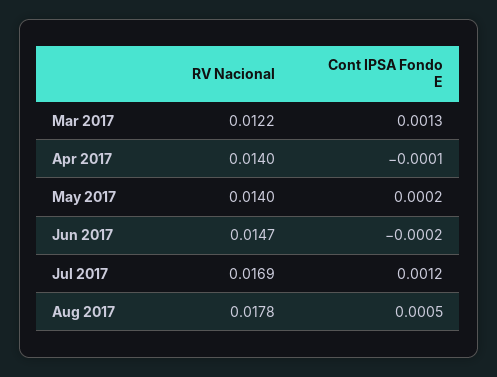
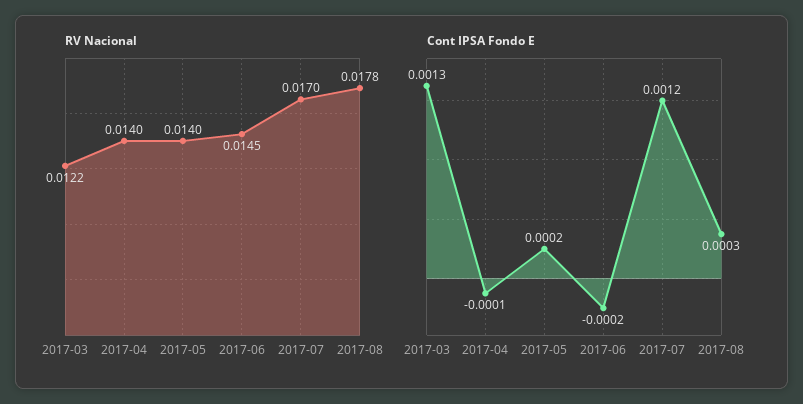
  {
    "RV Nacional": {
      "Mar 2017": 0.0122,
      "Apr 2017": 0.014,
      "May 2017": 0.014,
-     "Jun 2017": 0.0147,
+     "Jun 2017": 0.0145,
-     "Jul 2017": 0.0169,
+     "Jul 2017": 0.017,
      "Aug 2017": 0.0178
    },
    "Cont IPSA Fondo E": {
      "Mar 2017": 0.0013,
      "Apr 2017": -0.0001,
      "May 2017": 0.0002,
      "Jun 2017": -0.0002,
      "Jul 2017": 0.0012,
-     "Aug 2017": 0.0005
+     "Aug 2017": 0.0003
    }
  }

